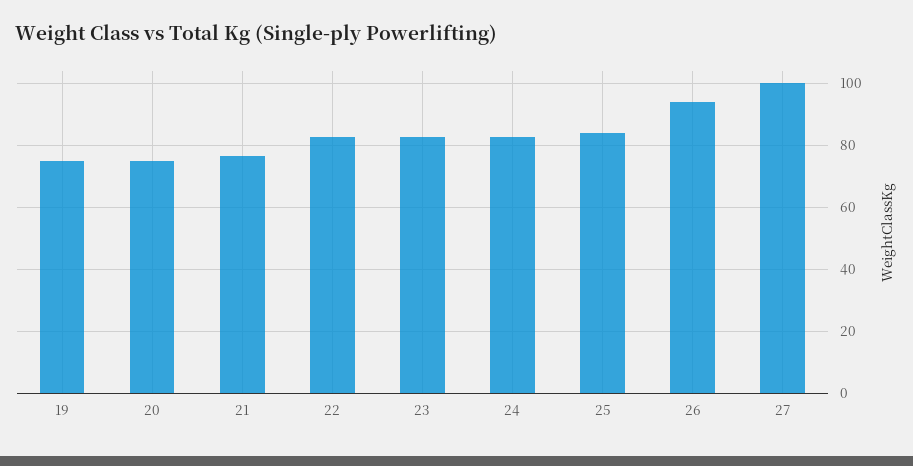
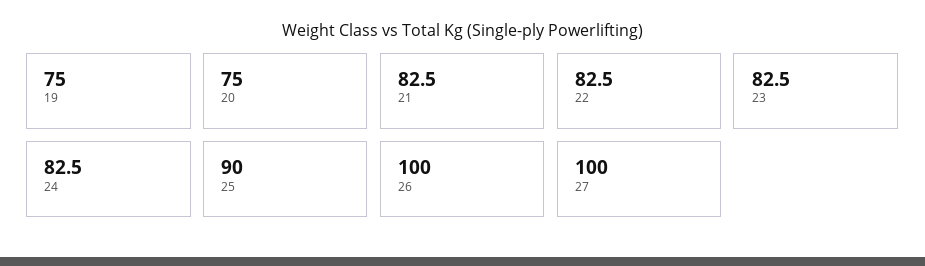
  {
    "19": 75,
    "20": 75,
-   "21": 76,
+   "21": 82.5,
    "22": 82.5,
    "23": 82.5,
    "24": 82.5,
-   "25": 84,
+   "25": 90,
-   "26": 94,
+   "26": 100,
    "27": 100
  }

